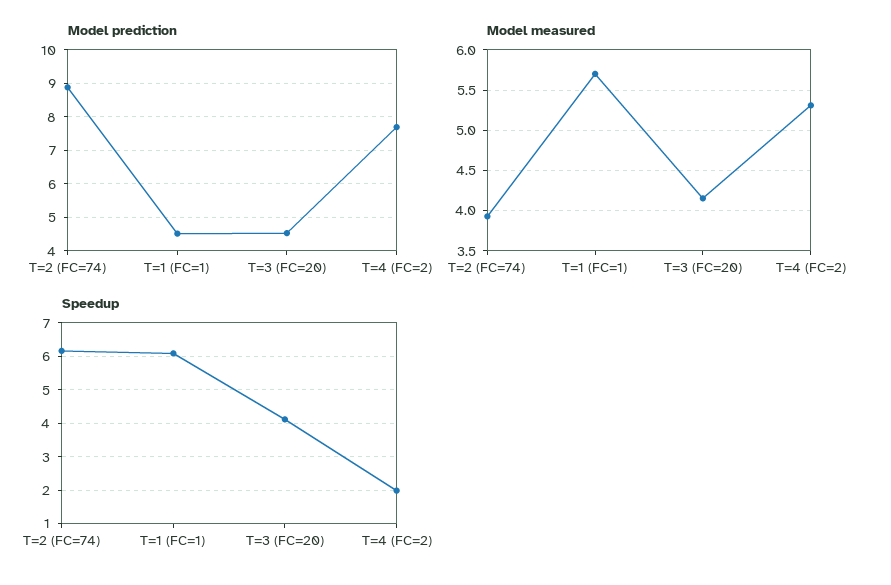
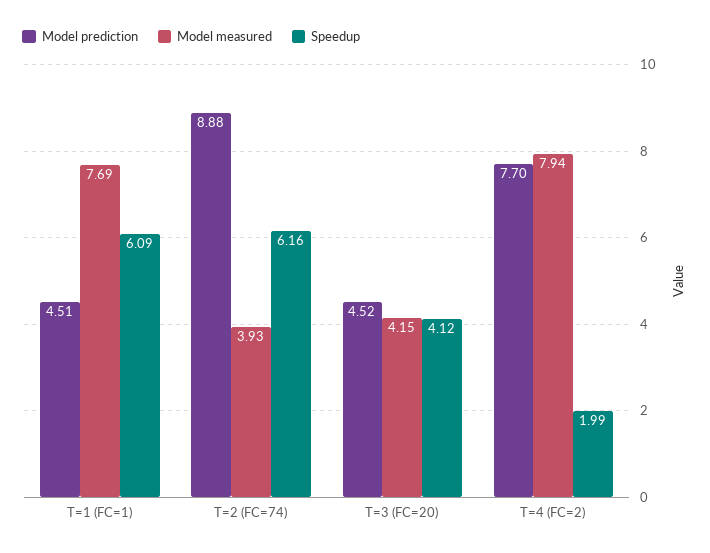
  {
    "Model prediction": {
      "T=2 (FC=74)": 8.88,
      "T=1 (FC=1)": 4.51,
      "T=3 (FC=20)": 4.52,
      "T=4 (FC=2)": 7.7
    },
    "Model measured": {
      "T=2 (FC=74)": 3.93,
-     "T=1 (FC=1)": 5.7,
+     "T=1 (FC=1)": 7.69,
      "T=3 (FC=20)": 4.15,
-     "T=4 (FC=2)": 5.3
+     "T=4 (FC=2)": 7.94
    },
    "Speedup": {
      "T=2 (FC=74)": 6.16,
      "T=1 (FC=1)": 6.09,
      "T=3 (FC=20)": 4.12,
      "T=4 (FC=2)": 1.99
    }
  }

